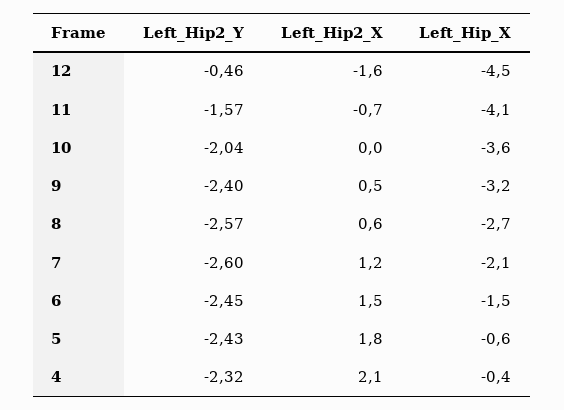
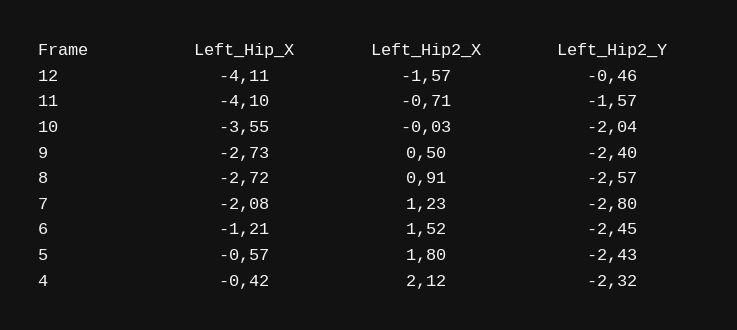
  {
    "Left_Hip2_Y": {
      "12": -0.46,
      "11": -1.57,
      "10": -2.04,
      "9": -2.4,
      "8": -2.57,
-     "7": -2.6,
+     "7": -2.8,
      "6": -2.45,
      "5": -2.43,
      "4": -2.32
    },
    "Left_Hip2_X": {
      "12": -1.57,
      "11": -0.71,
      "10": -0.03,
      "9": 0.5,
-     "8": 0.6,
+     "8": 0.91,
      "7": 1.23,
      "6": 1.52,
      "5": 1.8,
      "4": 2.12
    },
    "Left_Hip_X": {
-     "12": -4.5,
+     "12": -4.11,
      "11": -4.1,
      "10": -3.55,
-     "9": -3.2,
+     "9": -2.73,
      "8": -2.72,
      "7": -2.08,
-     "6": -1.5,
+     "6": -1.21,
      "5": -0.57,
      "4": -0.42
    }
  }

